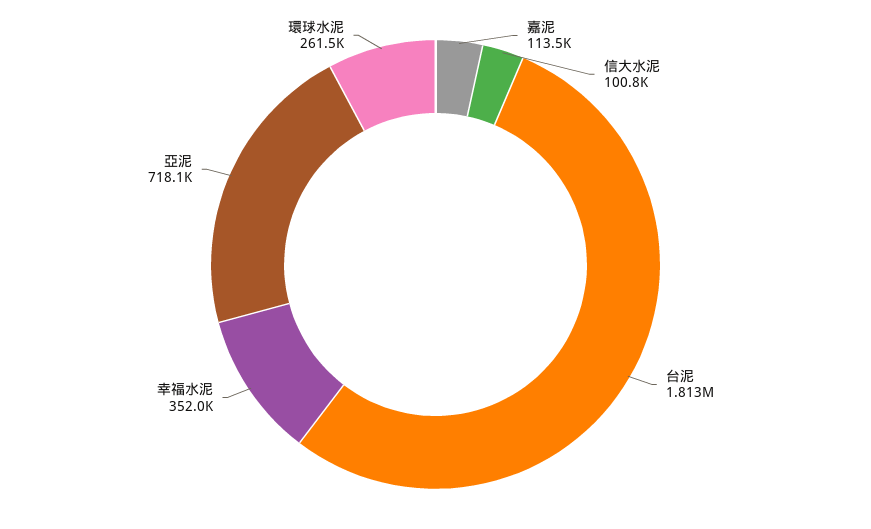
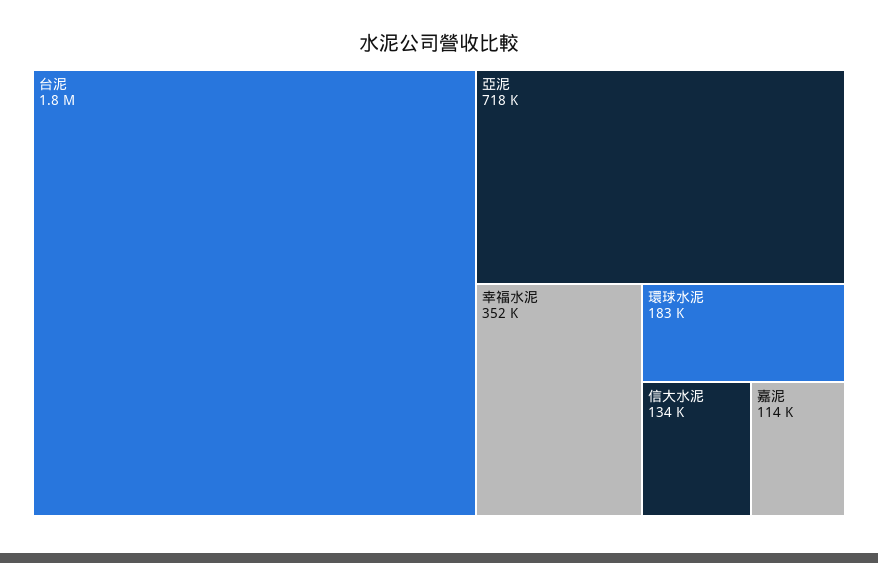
  {
    "嘉泥": 113500,
-   "信大水泥": 100800,
+   "信大水泥": 134000,
    "台泥": 1813000,
    "幸福水泥": 352000,
    "亞泥": 718100,
-   "環球水泥": 261500
+   "環球水泥": 183000
  }

